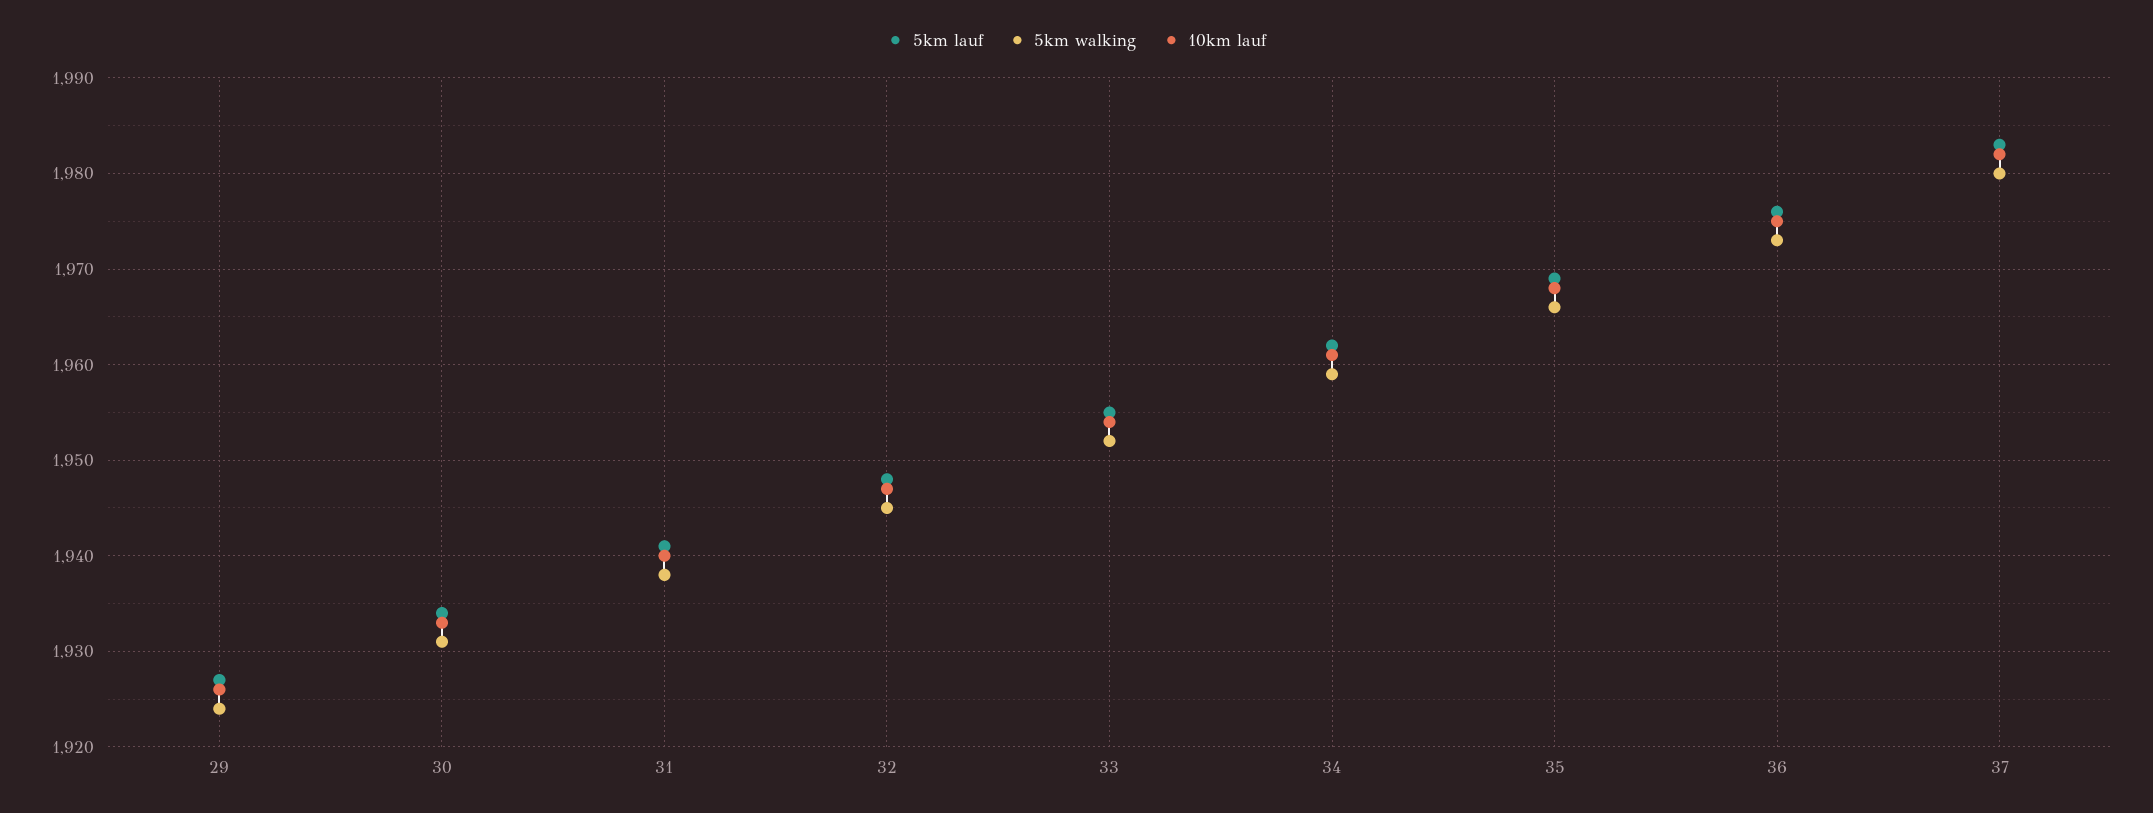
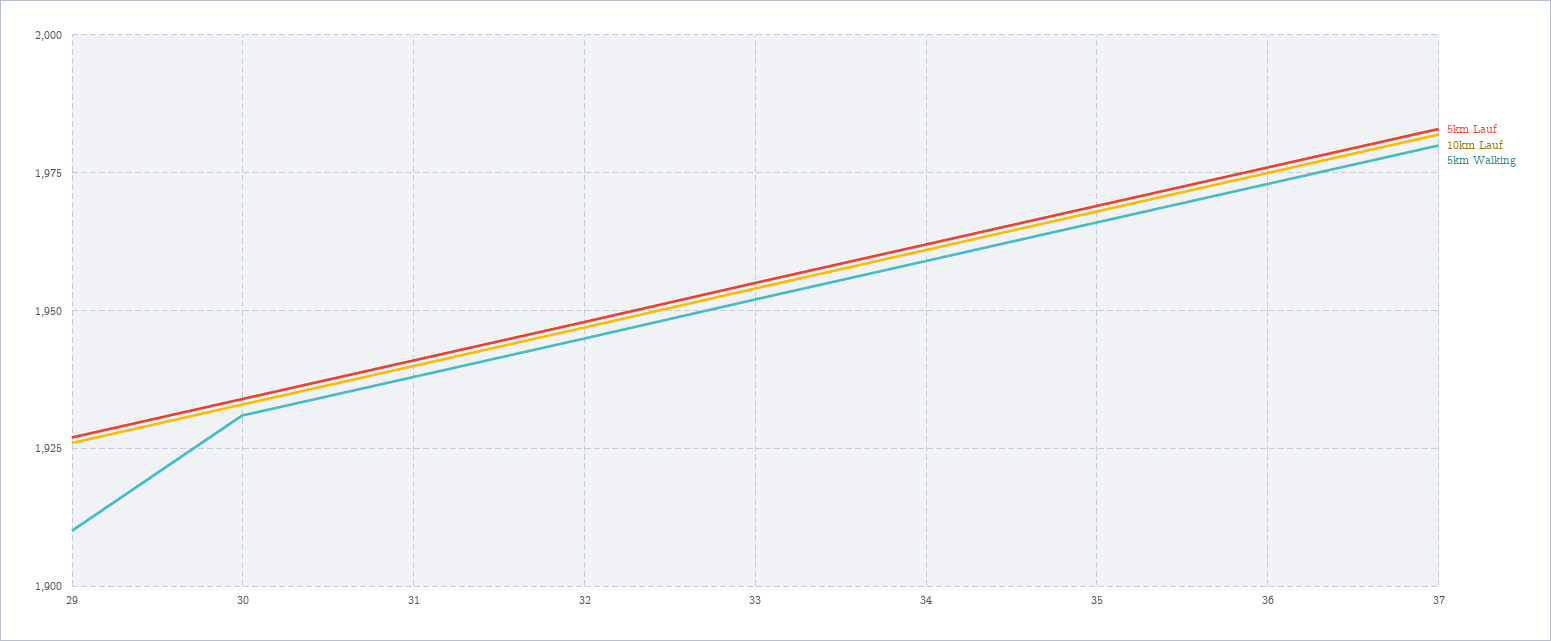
  {
    "5km lauf": {
      "29": 1927,
      "30": 1934,
      "31": 1941,
      "32": 1948,
      "33": 1955,
      "34": 1962,
      "35": 1969,
      "36": 1976,
      "37": 1983
    },
    "5km walking": {
-     "29": 1924,
+     "29": 1910,
      "30": 1931,
      "31": 1938,
      "32": 1945,
      "33": 1952,
      "34": 1959,
      "35": 1966,
      "36": 1973,
      "37": 1980
    },
    "10km lauf": {
      "29": 1926,
      "30": 1933,
      "31": 1940,
      "32": 1947,
      "33": 1954,
      "34": 1961,
      "35": 1968,
      "36": 1975,
      "37": 1982
    }
  }

